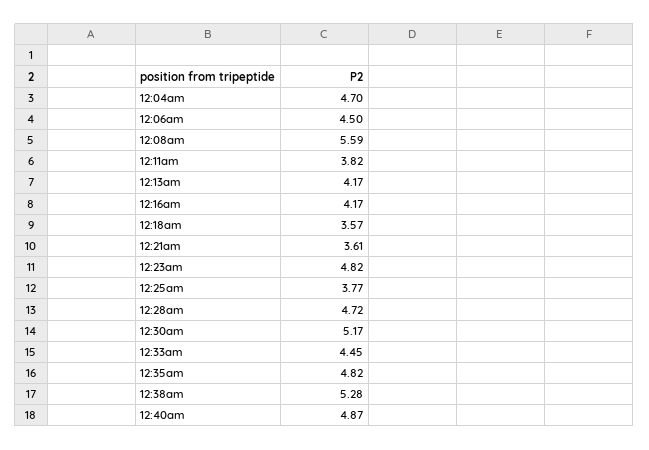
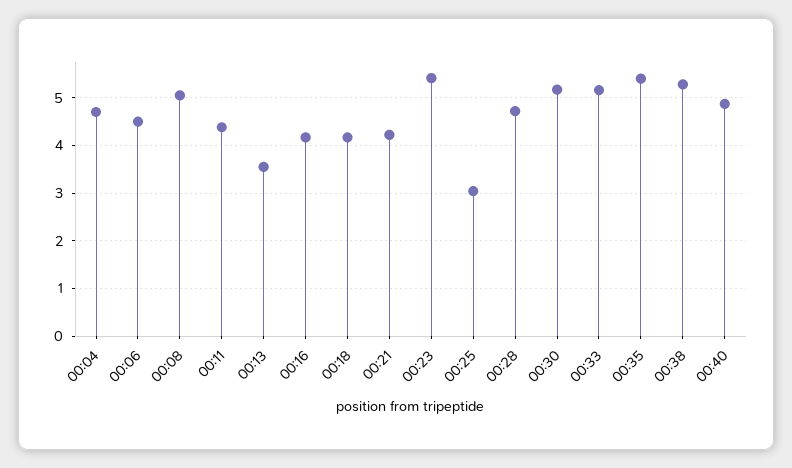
  {
    "12:04am": 4.7,
    "12:06am": 4.5,
-   "12:08am": 5.59,
+   "12:08am": 5,
-   "12:11am": 3.82,
+   "12:11am": 4.4,
-   "12:13am": 4.17,
+   "12:13am": 3.6,
    "12:16am": 4.17,
-   "12:18am": 3.57,
+   "12:18am": 4.2,
-   "12:21am": 3.61,
+   "12:21am": 4.2,
-   "12:23am": 4.82,
+   "12:23am": 5.4,
-   "12:25am": 3.77,
+   "12:25am": 3,
    "12:28am": 4.72,
    "12:30am": 5.17,
-   "12:33am": 4.45,
+   "12:33am": 5.2,
-   "12:35am": 4.82,
+   "12:35am": 5.4,
    "12:38am": 5.28,
    "12:40am": 4.87
  }

